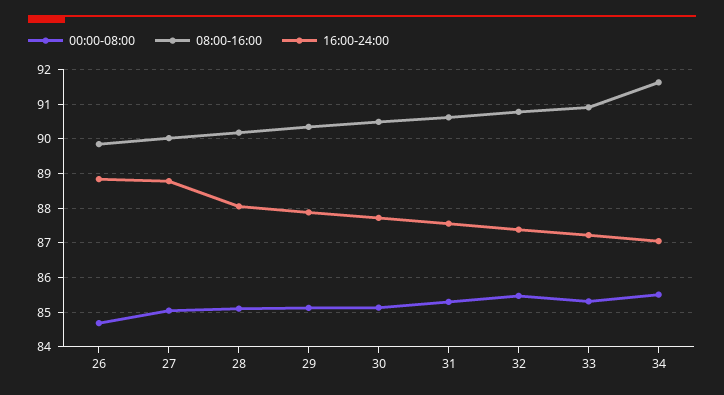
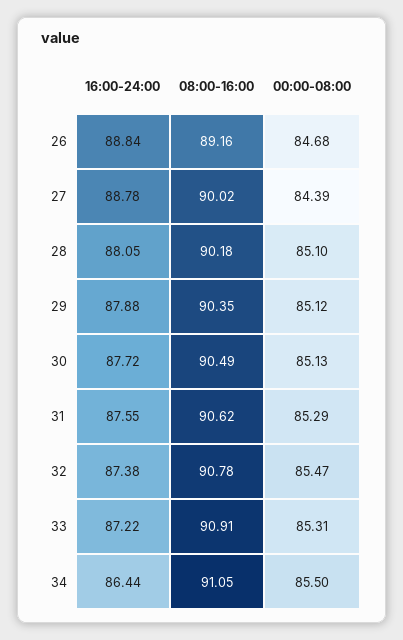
  {
    "00:00-08:00": {
      "26": 84.68,
-     "27": 85,
+     "27": 84.39,
      "28": 85.1,
      "29": 85.12,
      "30": 85.13,
      "31": 85.29,
      "32": 85.47,
      "33": 85.31,
      "34": 85.5
    },
    "08:00-16:00": {
-     "26": 89.8,
+     "26": 89.16,
      "27": 90.02,
      "28": 90.18,
      "29": 90.35,
      "30": 90.49,
      "31": 90.62,
      "32": 90.78,
      "33": 90.91,
-     "34": 91.6
+     "34": 91.05
    },
    "16:00-24:00": {
      "26": 88.84,
      "27": 88.78,
      "28": 88.05,
      "29": 87.88,
      "30": 87.72,
      "31": 87.55,
      "32": 87.38,
      "33": 87.22,
-     "34": 87
+     "34": 86.44
    }
  }

